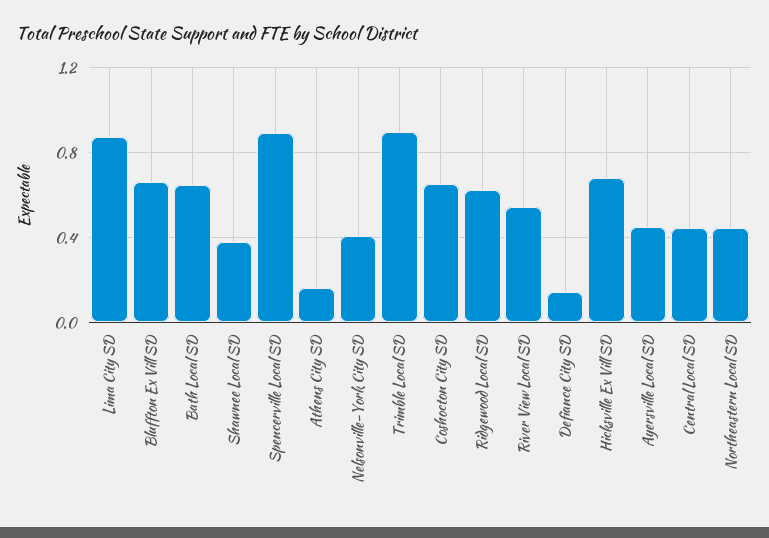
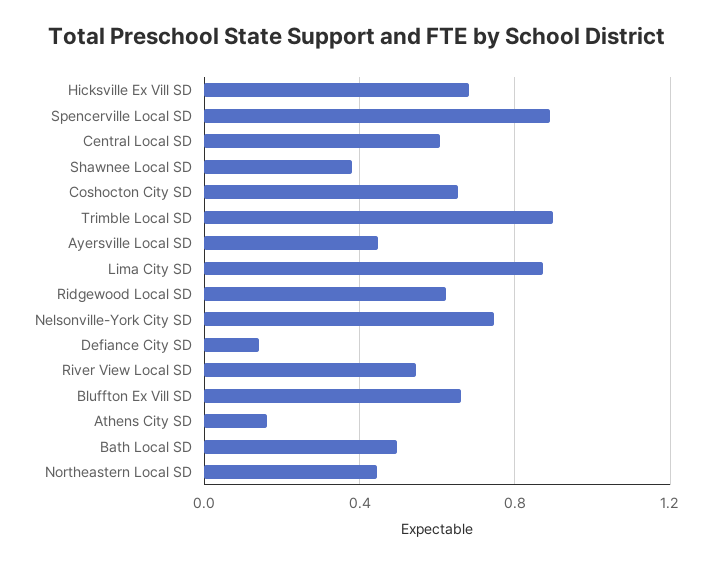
  {
    "Lima City SD": 0.85,
    "Bluffton Ex Vill SD": 0.65,
-   "Bath Local SD": 0.65,
+   "Bath Local SD": 0.5,
    "Shawnee Local SD": 0.4,
    "Spencerville Local SD": 0.9,
    "Athens City SD": 0.15,
-   "Nelsonville-York City SD": 0.4,
+   "Nelsonville-York City SD": 0.75,
    "Trimble Local SD": 0.9,
    "Coshocton City SD": 0.65,
    "Ridgewood Local SD": 0.6,
    "River View Local SD": 0.55,
    "Defiance City SD": 0.15,
    "Hicksville Ex Vill SD": 0.7,
    "Ayersville Local SD": 0.45,
-   "Central Local SD": 0.45,
+   "Central Local SD": 0.6,
    "Northeastern Local SD": 0.45
  }

